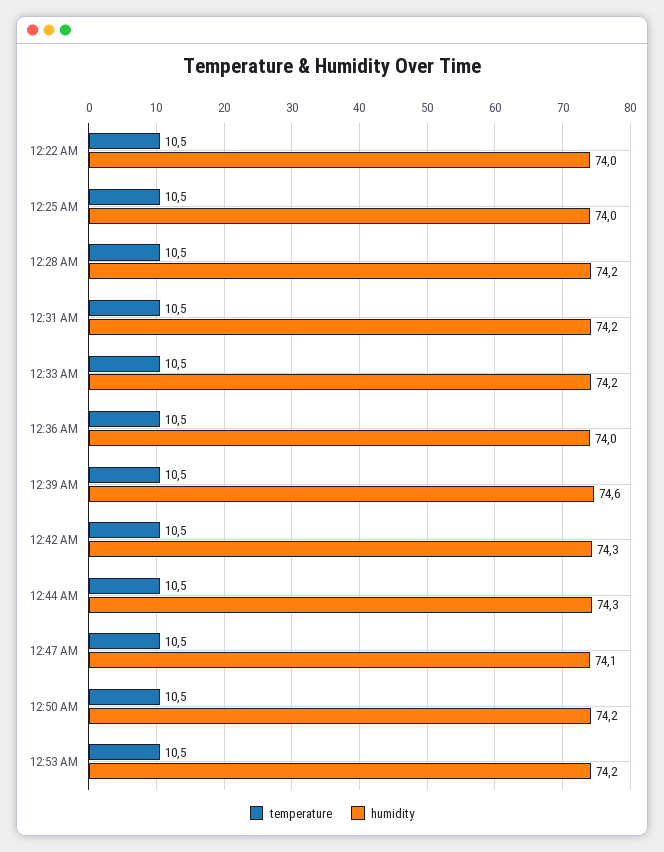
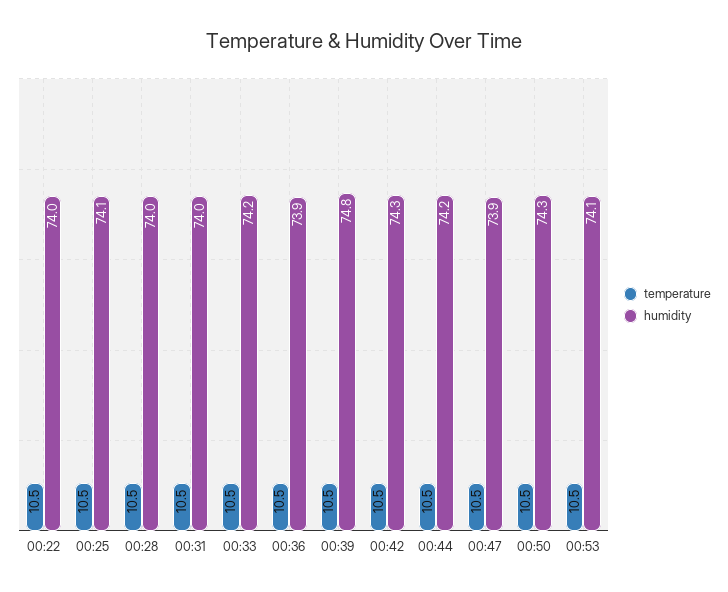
  {
    "temperature": {
      "12:22 AM": 10.5,
      "12:25 AM": 10.5,
      "12:28 AM": 10.5,
      "12:31 AM": 10.5,
      "12:33 AM": 10.5,
      "12:36 AM": 10.5,
      "12:39 AM": 10.5,
      "12:42 AM": 10.5,
      "12:44 AM": 10.5,
      "12:47 AM": 10.5,
      "12:50 AM": 10.5,
      "12:53 AM": 10.5
    },
    "humidity": {
      "12:22 AM": 74,
-     "12:25 AM": 74,
+     "12:25 AM": 74.1,
-     "12:28 AM": 74.2,
+     "12:28 AM": 74,
-     "12:31 AM": 74.2,
+     "12:31 AM": 74,
      "12:33 AM": 74.2,
-     "12:36 AM": 74,
+     "12:36 AM": 73.9,
-     "12:39 AM": 74.6,
+     "12:39 AM": 74.8,
      "12:42 AM": 74.3,
-     "12:44 AM": 74.3,
+     "12:44 AM": 74.2,
-     "12:47 AM": 74.1,
+     "12:47 AM": 73.9,
-     "12:50 AM": 74.2,
+     "12:50 AM": 74.3,
-     "12:53 AM": 74.2
+     "12:53 AM": 74.1
    }
  }

